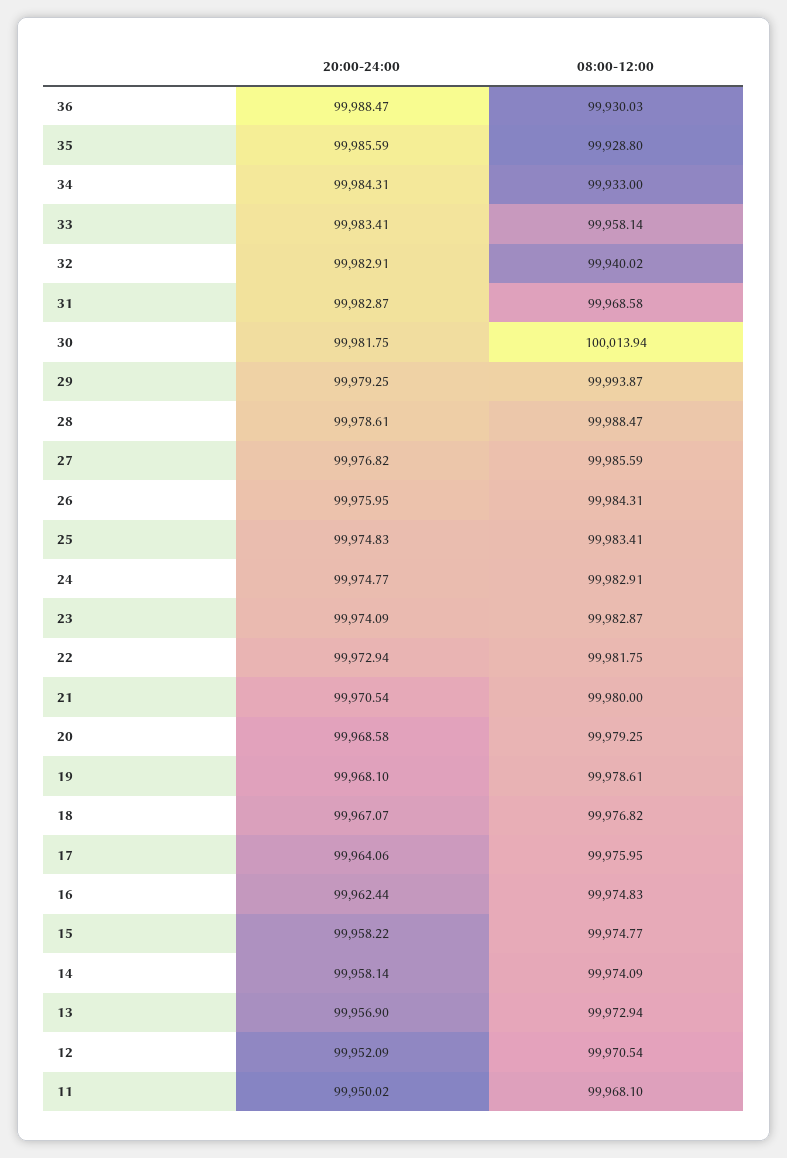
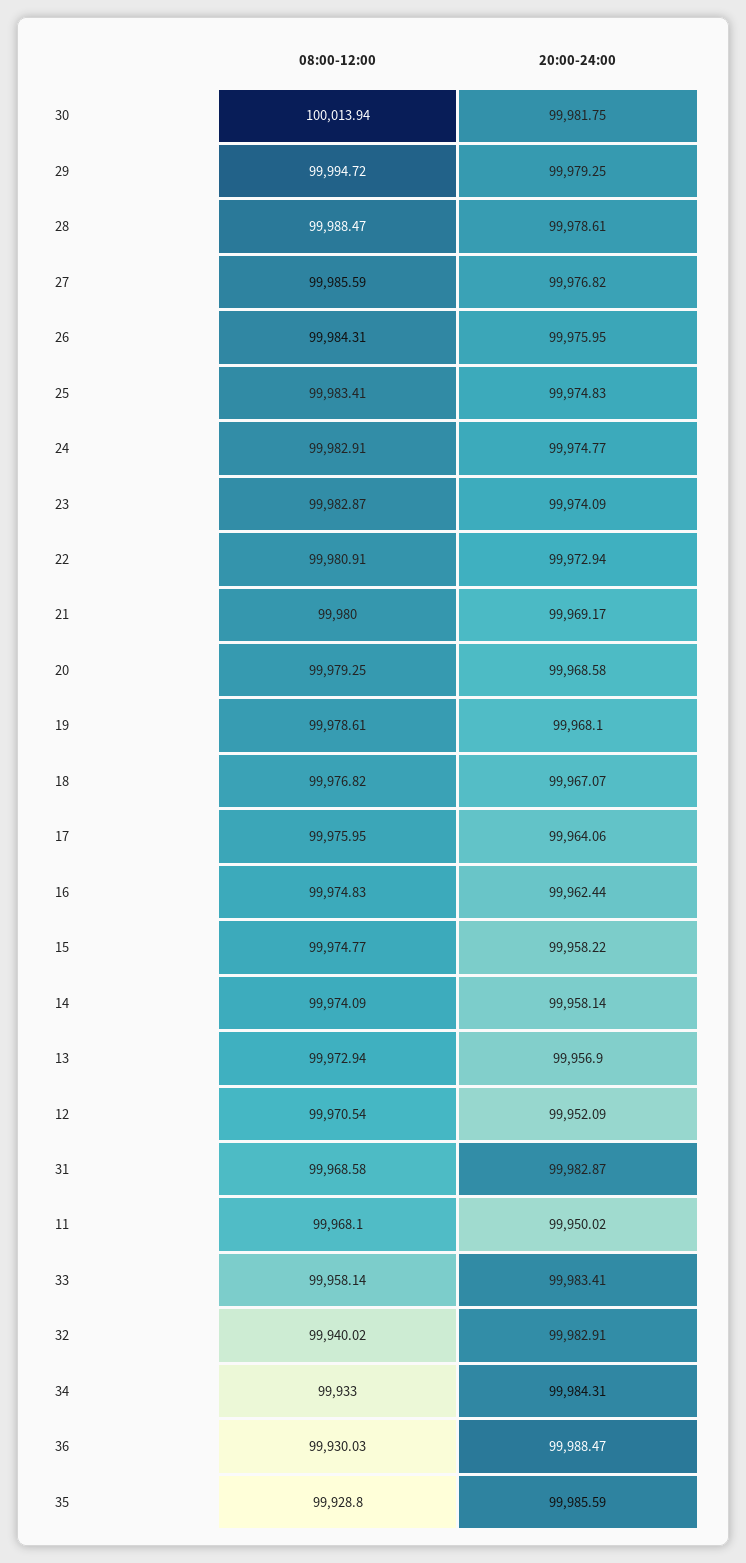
  {
    "20:00-24:00": {
      "36": 99988.47,
      "35": 99985.59,
      "34": 99984.31,
      "33": 99983.41,
      "32": 99982.91,
      "31": 99982.87,
      "30": 99981.75,
      "29": 99979.25,
      "28": 99978.61,
      "27": 99976.82,
      "26": 99975.95,
      "25": 99974.83,
      "24": 99974.77,
      "23": 99974.09,
      "22": 99972.94,
-     "21": 99970.54,
+     "21": 99969.17,
      "20": 99968.58,
      "19": 99968.1,
      "18": 99967.07,
      "17": 99964.06,
      "16": 99962.44,
      "15": 99958.22,
      "14": 99958.14,
      "13": 99956.9,
      "12": 99952.09,
      "11": 99950.02
    },
    "08:00-12:00": {
      "36": 99930.03,
      "35": 99928.8,
      "34": 99933,
      "33": 99958.14,
      "32": 99940.02,
      "31": 99968.58,
      "30": 100013.94,
-     "29": 99993.87,
+     "29": 99994.72,
      "28": 99988.47,
      "27": 99985.59,
      "26": 99984.31,
      "25": 99983.41,
      "24": 99982.91,
      "23": 99982.87,
-     "22": 99981.75,
+     "22": 99980.91,
      "21": 99980,
      "20": 99979.25,
      "19": 99978.61,
      "18": 99976.82,
      "17": 99975.95,
      "16": 99974.83,
      "15": 99974.77,
      "14": 99974.09,
      "13": 99972.94,
      "12": 99970.54,
      "11": 99968.1
    }
  }

